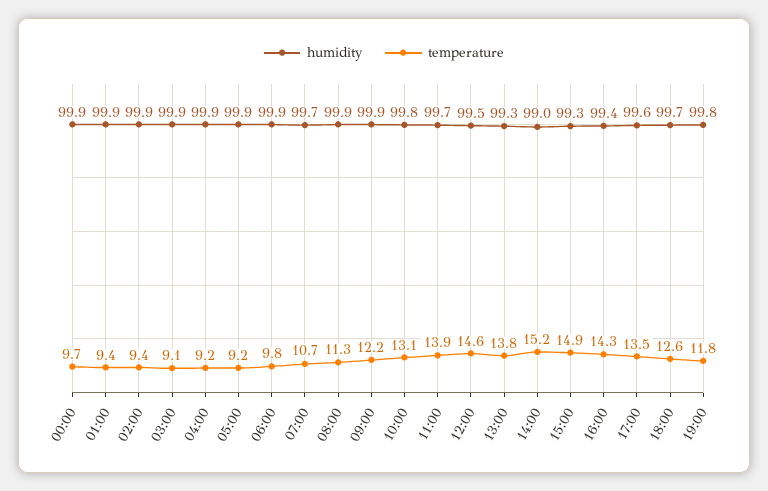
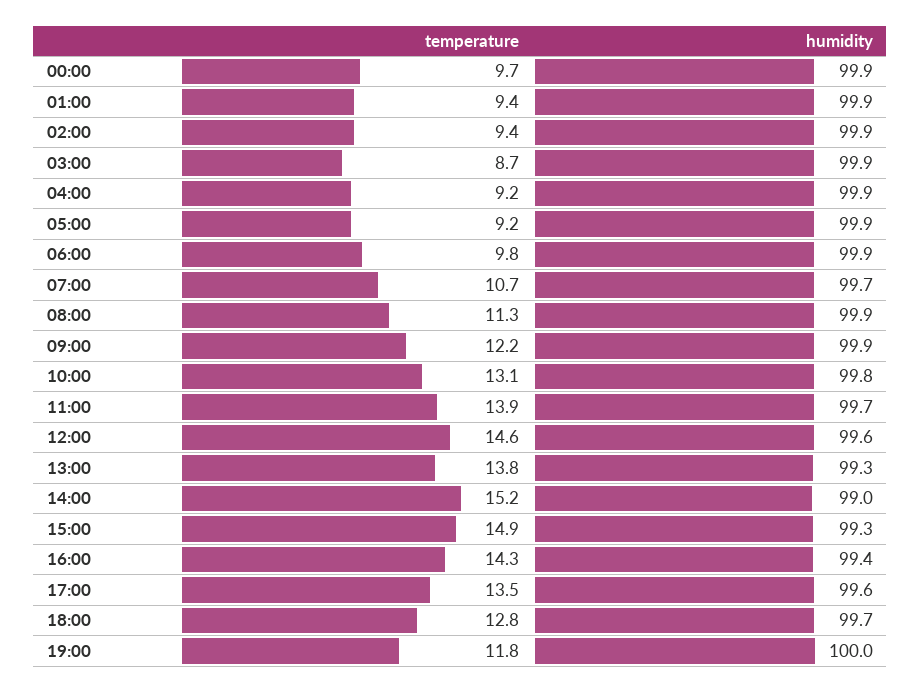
  {
    "humidity": {
      "00:00": 99.9,
      "01:00": 99.9,
      "02:00": 99.9,
      "03:00": 99.9,
      "04:00": 99.9,
      "05:00": 99.9,
      "06:00": 99.9,
      "07:00": 99.7,
      "08:00": 99.9,
      "09:00": 99.9,
      "10:00": 99.8,
      "11:00": 99.7,
-     "12:00": 99.5,
+     "12:00": 99.6,
      "13:00": 99.3,
      "14:00": 99,
      "15:00": 99.3,
      "16:00": 99.4,
      "17:00": 99.6,
      "18:00": 99.7,
-     "19:00": 99.8
+     "19:00": 100
    },
    "temperature": {
      "00:00": 9.7,
      "01:00": 9.4,
      "02:00": 9.4,
-     "03:00": 9.1,
+     "03:00": 8.7,
      "04:00": 9.2,
      "05:00": 9.2,
      "06:00": 9.8,
      "07:00": 10.7,
      "08:00": 11.3,
      "09:00": 12.2,
      "10:00": 13.1,
      "11:00": 13.9,
      "12:00": 14.6,
      "13:00": 13.8,
      "14:00": 15.2,
      "15:00": 14.9,
      "16:00": 14.3,
      "17:00": 13.5,
-     "18:00": 12.6,
+     "18:00": 12.8,
      "19:00": 11.8
    }
  }

